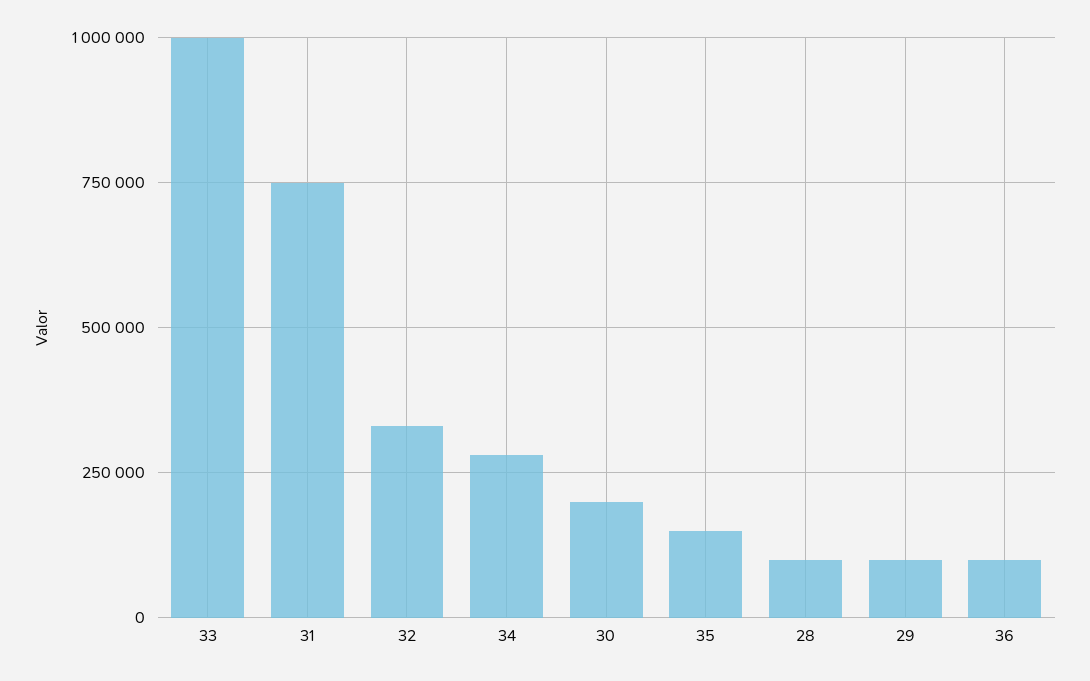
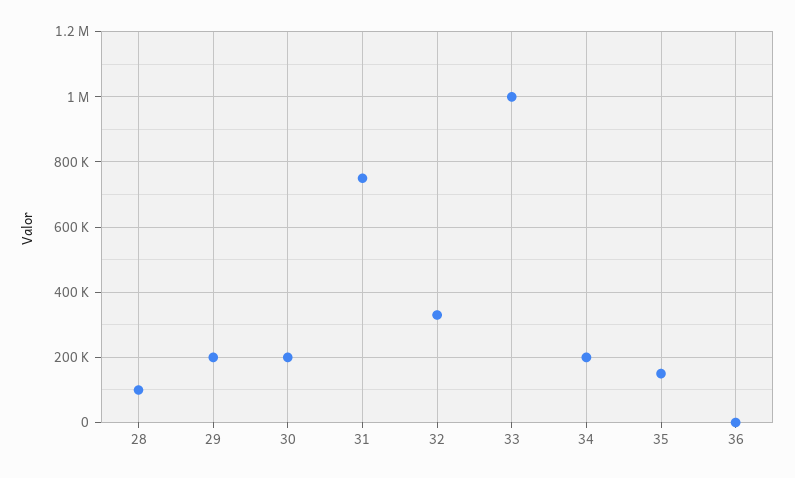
  {
    "33": 1000000,
    "31": 760000,
    "32": 340000,
-   "34": 275000,
+   "34": 200000,
    "30": 200000,
    "35": 160000,
    "28": 100000,
-   "29": 100000,
+   "29": 200000,
-   "36": 100000
+   "36": 0
  }

